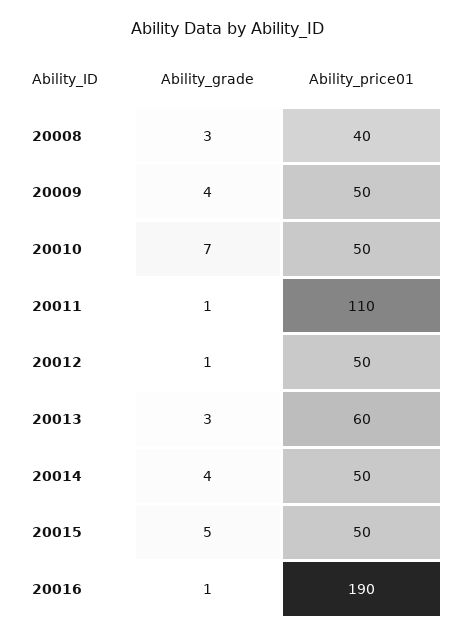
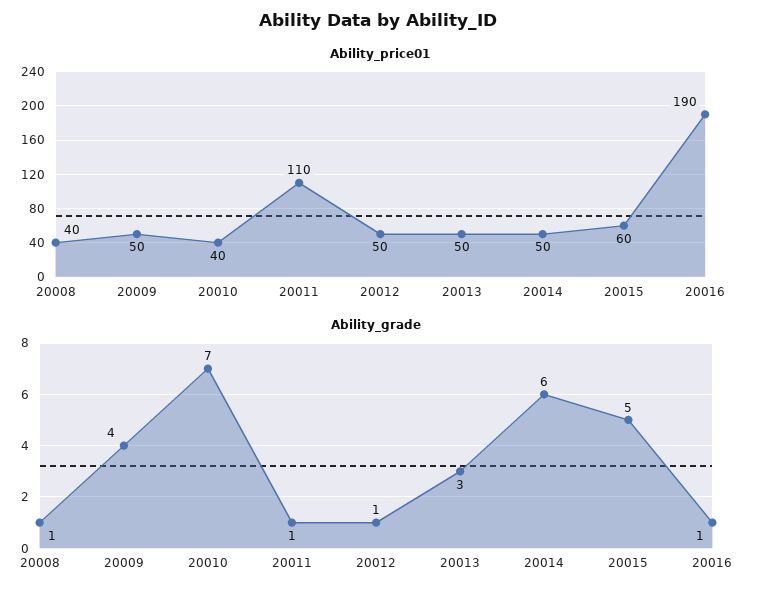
  {
    "Ability_grade": {
-     "20008": 3,
+     "20008": 1,
      "20009": 4,
      "20010": 7,
      "20011": 1,
      "20012": 1,
      "20013": 3,
-     "20014": 4,
+     "20014": 6,
      "20015": 5,
      "20016": 1
    },
    "Ability_price01": {
      "20008": 40,
      "20009": 50,
-     "20010": 50,
+     "20010": 40,
      "20011": 110,
      "20012": 50,
-     "20013": 60,
+     "20013": 50,
      "20014": 50,
-     "20015": 50,
+     "20015": 60,
      "20016": 190
    }
  }

